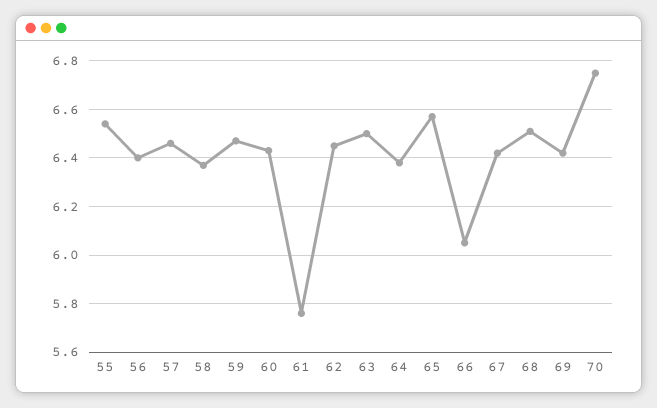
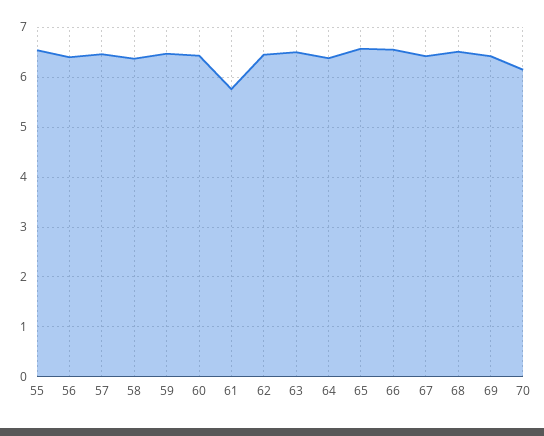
  {
    "55": 6.55,
    "56": 6.4,
    "57": 6.45,
    "58": 6.35,
    "59": 6.45,
    "60": 6.45,
    "61": 5.75,
    "62": 6.45,
    "63": 6.5,
    "64": 6.4,
    "65": 6.55,
-   "66": 6.05,
+   "66": 6.6,
    "67": 6.4,
    "68": 6.5,
    "69": 6.4,
-   "70": 6.75
+   "70": 6.2
  }

